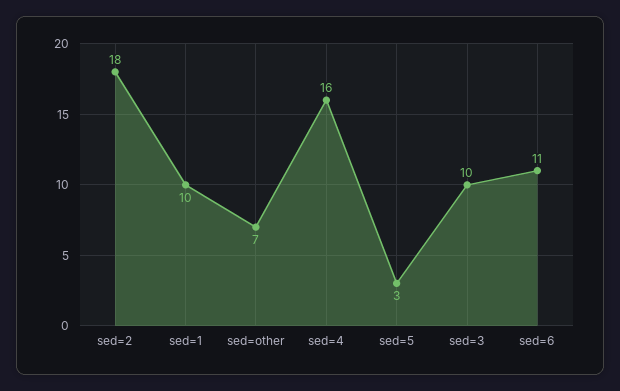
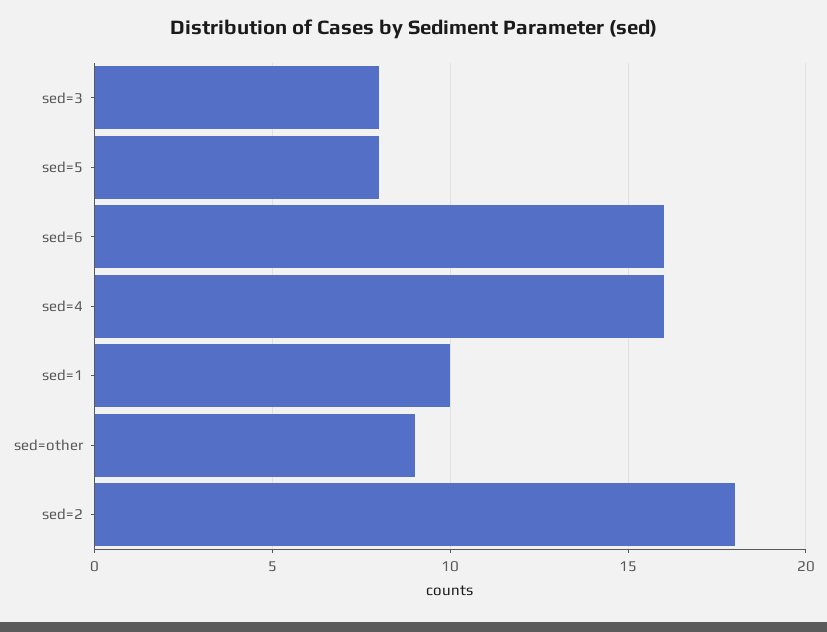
  {
    "sed=2": 18,
    "sed=1": 10,
-   "sed=other": 7,
+   "sed=other": 9,
    "sed=4": 16,
-   "sed=5": 3,
+   "sed=5": 8,
-   "sed=3": 10,
+   "sed=3": 8,
-   "sed=6": 11
+   "sed=6": 16
  }

